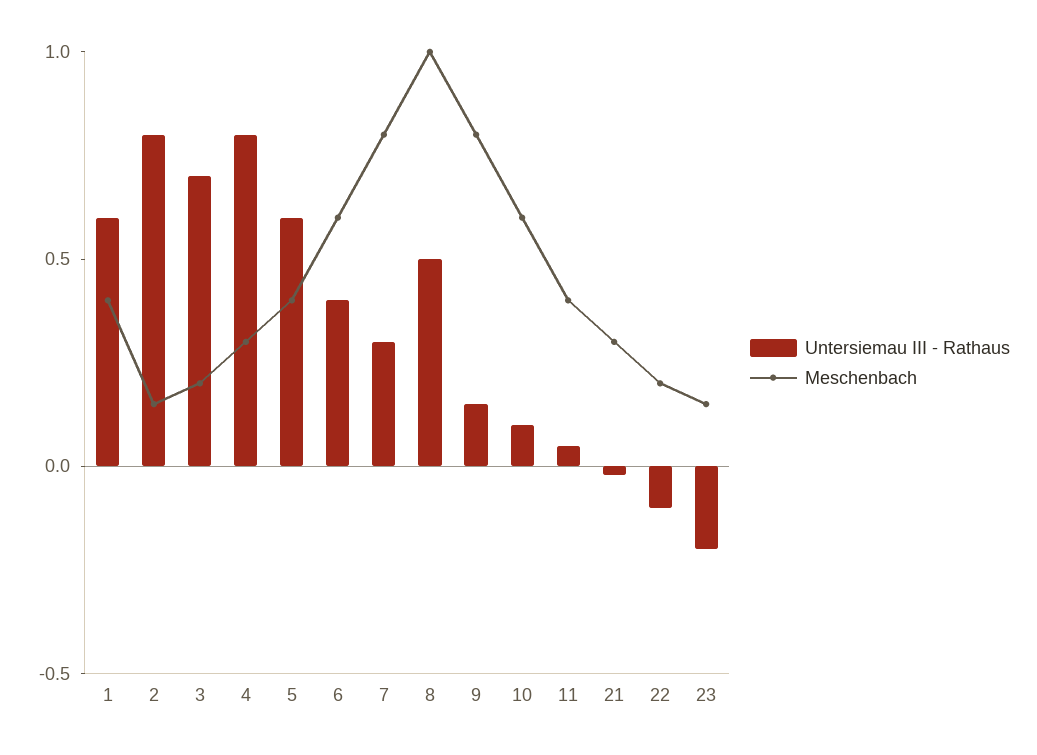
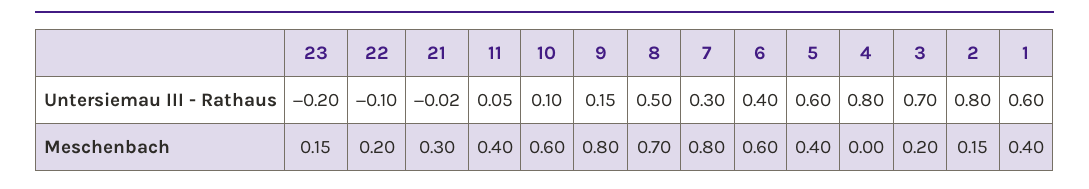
  {
    "Untersiemau III - Rathaus": {
      "1": 0.6,
      "2": 0.8,
      "3": 0.7,
      "4": 0.8,
      "5": 0.6,
      "6": 0.4,
      "7": 0.3,
      "8": 0.5,
      "9": 0.15,
      "10": 0.1,
      "11": 0.05,
      "21": -0.02,
      "22": -0.1,
      "23": -0.2
    },
    "Meschenbach": {
      "1": 0.4,
      "2": 0.15,
      "3": 0.2,
-     "4": 0.3,
+     "4": 0,
      "5": 0.4,
      "6": 0.6,
      "7": 0.8,
-     "8": 1,
+     "8": 0.7,
      "9": 0.8,
      "10": 0.6,
      "11": 0.4,
      "21": 0.3,
      "22": 0.2,
      "23": 0.15
    }
  }

